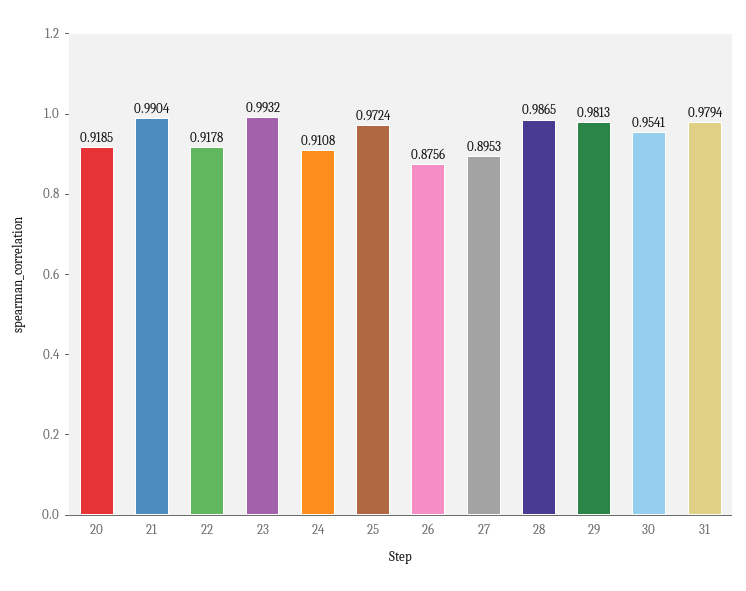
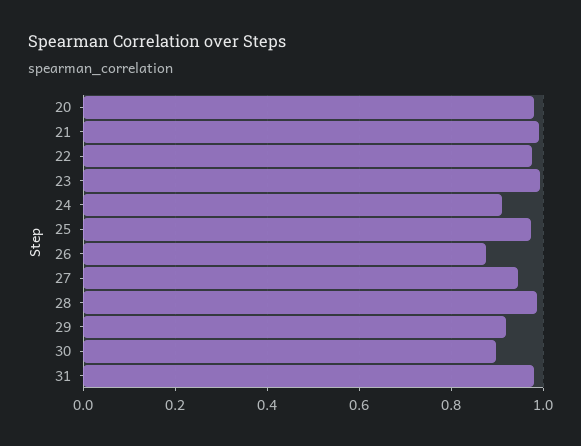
  {
-   "20": 0.9185,
+   "20": 0.98,
    "21": 0.9904,
-   "22": 0.9178,
+   "22": 0.98,
    "23": 0.9932,
    "24": 0.9108,
    "25": 0.9724,
    "26": 0.8756,
-   "27": 0.8953,
+   "27": 0.94,
    "28": 0.9865,
-   "29": 0.9813,
+   "29": 0.92,
-   "30": 0.9541,
+   "30": 0.9,
    "31": 0.9794
  }

